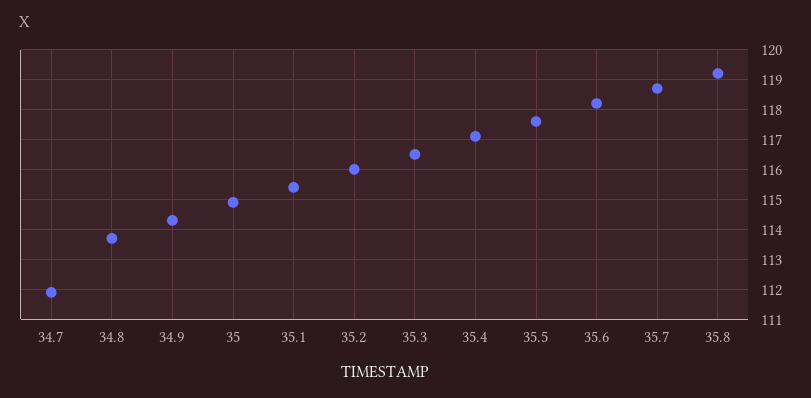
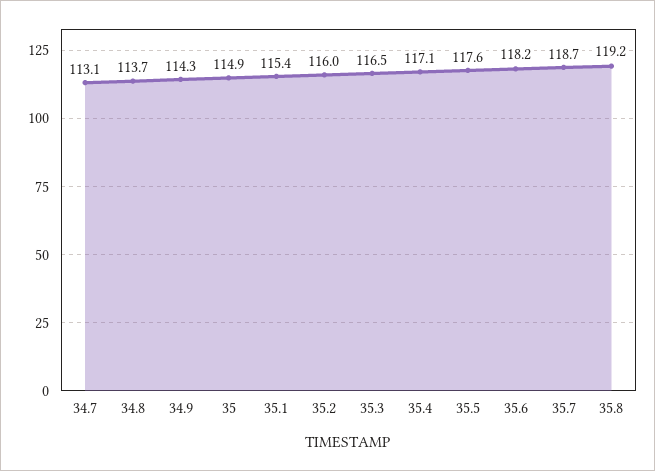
  {
-   "34.7": 112,
+   "34.7": 113.1,
    "34.8": 113.7,
    "34.9": 114.3,
    "35": 114.9,
    "35.1": 115.4,
    "35.2": 116,
    "35.3": 116.5,
    "35.4": 117.1,
    "35.5": 117.6,
    "35.6": 118.2,
    "35.7": 118.7,
    "35.8": 119.2
  }

